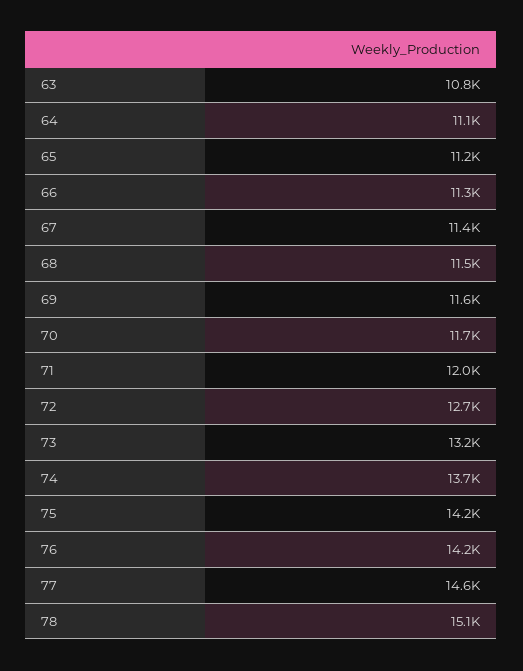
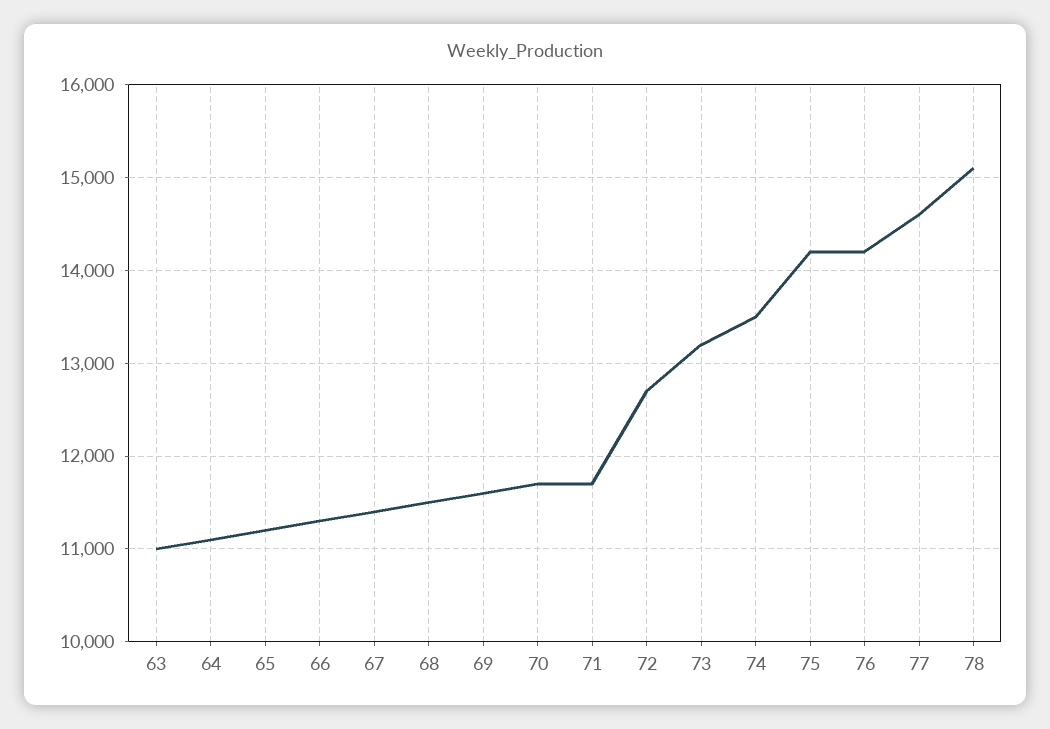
  {
-   "63": 10800,
+   "63": 11000,
    "64": 11100,
    "65": 11200,
    "66": 11300,
    "67": 11400,
    "68": 11500,
    "69": 11600,
    "70": 11700,
-   "71": 12000,
+   "71": 11700,
    "72": 12700,
    "73": 13200,
-   "74": 13700,
+   "74": 13500,
    "75": 14200,
    "76": 14200,
    "77": 14600,
    "78": 15100
  }

